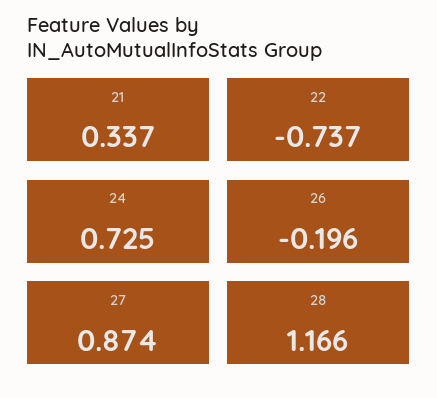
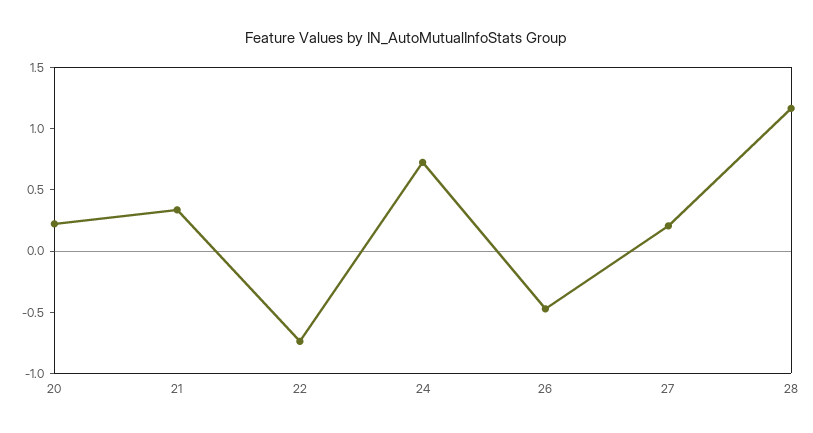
  {
    "21": 0.337,
    "22": -0.737,
    "24": 0.725,
-   "26": -0.196,
+   "26": -0.5,
-   "27": 0.874,
+   "27": 0.2,
-   "28": 1.166
+   "28": 1.166,
+   "20": 0.2
  }

